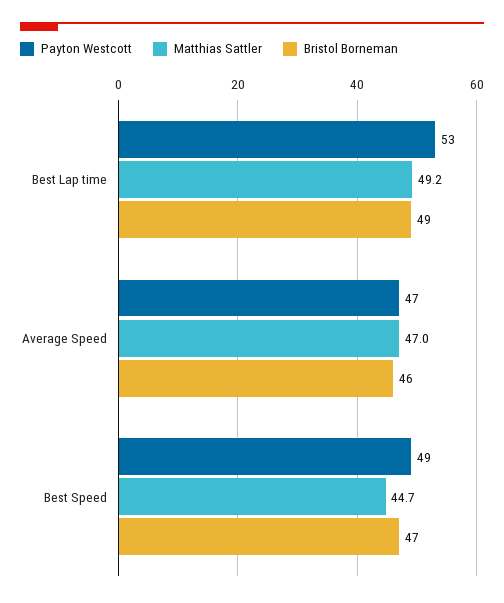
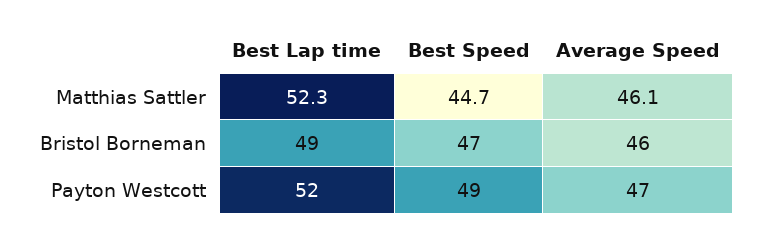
  {
    "Payton Westcott": {
-     "Best Lap time": 53,
+     "Best Lap time": 52,
      "Average Speed": 47,
      "Best Speed": 49
    },
    "Matthias Sattler": {
-     "Best Lap time": 49.2,
+     "Best Lap time": 52.3,
-     "Average Speed": 47,
+     "Average Speed": 46.1,
      "Best Speed": 44.7
    },
    "Bristol Borneman": {
      "Best Lap time": 49,
      "Average Speed": 46,
      "Best Speed": 47
    }
  }

